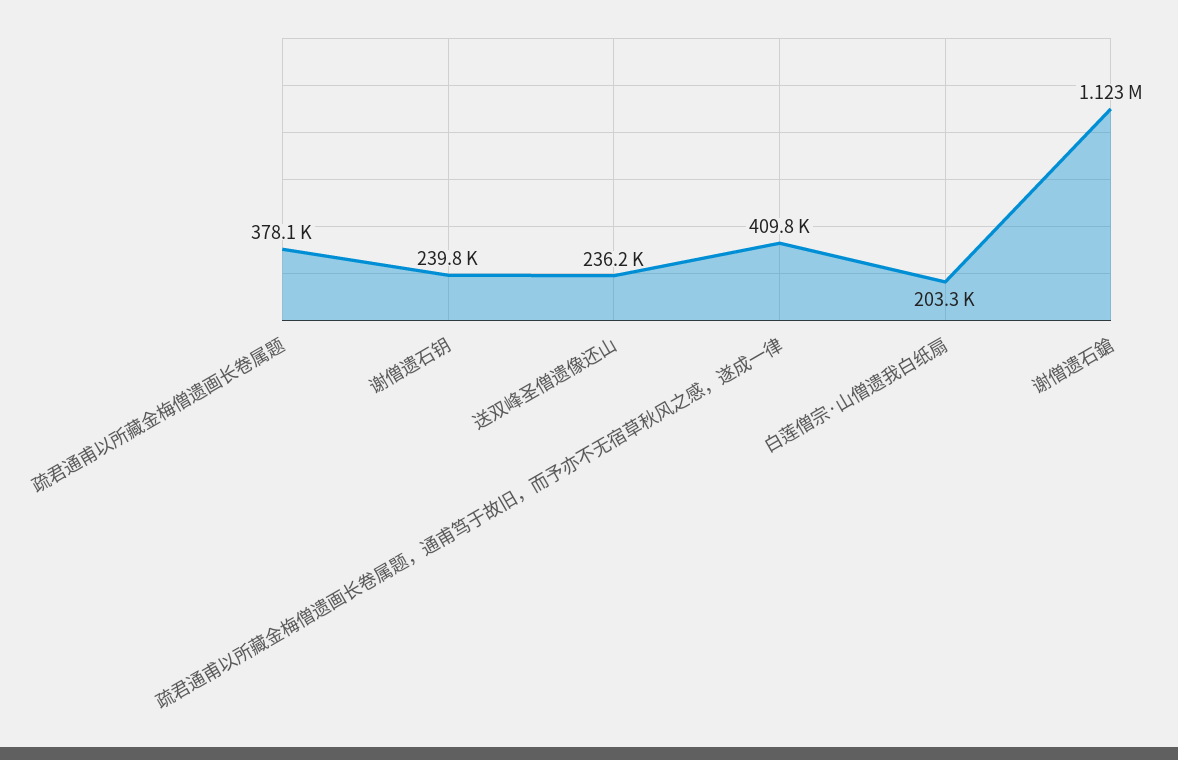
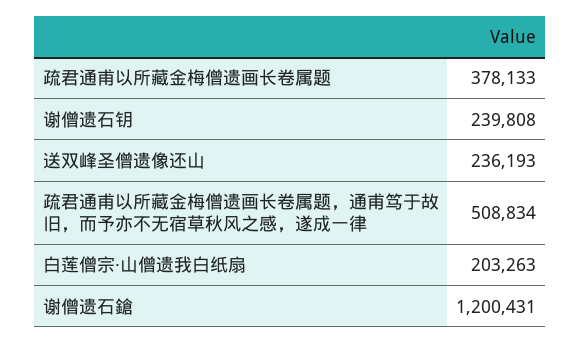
  {
    "疏君通甫以所藏金梅僧遗画长卷属题": 378133,
    "谢僧遗石钥": 239808,
    "送双峰圣僧遗像还山": 236193,
-   "疏君通甫以所藏金梅僧遗画长卷属题，通甫笃于故旧，而予亦不无宿草秋风之感，遂成一律": 409800,
+   "疏君通甫以所藏金梅僧遗画长卷属题，通甫笃于故旧，而予亦不无宿草秋风之感，遂成一律": 508834,
    "白莲僧宗·山僧遗我白纸扇": 203263,
-   "谢僧遗石鎗": 1123000
+   "谢僧遗石鎗": 1200431
  }

